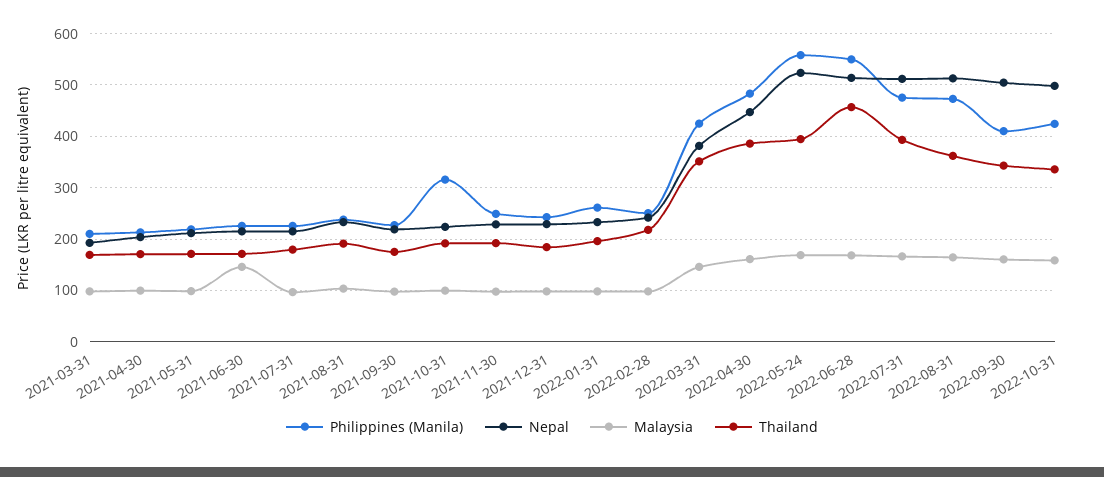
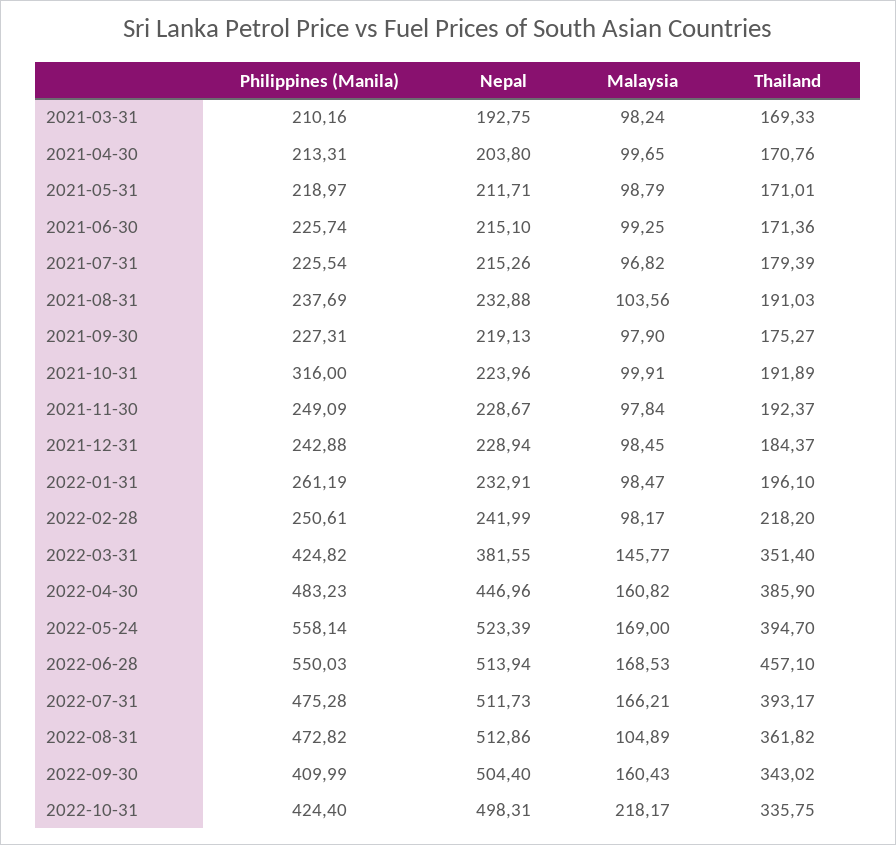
  {
    "Philippines (Manila)": {
      "2021-03-31": 210.16,
      "2021-04-30": 213.31,
      "2021-05-31": 218.97,
      "2021-06-30": 225.74,
      "2021-07-31": 225.54,
      "2021-08-31": 237.69,
      "2021-09-30": 227.31,
      "2021-10-31": 316,
      "2021-11-30": 249.09,
      "2021-12-31": 242.88,
      "2022-01-31": 261.19,
      "2022-02-28": 250.61,
      "2022-03-31": 424.82,
      "2022-04-30": 483.23,
      "2022-05-24": 558.14,
      "2022-06-28": 550.03,
      "2022-07-31": 475.28,
      "2022-08-31": 472.82,
      "2022-09-30": 409.99,
      "2022-10-31": 424.4
    },
    "Nepal": {
      "2021-03-31": 192.75,
      "2021-04-30": 203.8,
      "2021-05-31": 211.71,
      "2021-06-30": 215.1,
      "2021-07-31": 215.26,
      "2021-08-31": 232.88,
      "2021-09-30": 219.13,
      "2021-10-31": 223.96,
      "2021-11-30": 228.67,
      "2021-12-31": 228.94,
      "2022-01-31": 232.91,
      "2022-02-28": 241.99,
      "2022-03-31": 381.55,
      "2022-04-30": 446.96,
      "2022-05-24": 523.39,
      "2022-06-28": 513.94,
      "2022-07-31": 511.73,
      "2022-08-31": 512.86,
      "2022-09-30": 504.4,
      "2022-10-31": 498.31
    },
    "Malaysia": {
      "2021-03-31": 98.24,
      "2021-04-30": 99.65,
      "2021-05-31": 98.79,
-     "2021-06-30": 140,
+     "2021-06-30": 99.25,
      "2021-07-31": 96.82,
      "2021-08-31": 103.56,
      "2021-09-30": 97.9,
      "2021-10-31": 99.91,
      "2021-11-30": 97.84,
      "2021-12-31": 98.45,
      "2022-01-31": 98.47,
      "2022-02-28": 98.17,
      "2022-03-31": 145.77,
      "2022-04-30": 160.82,
      "2022-05-24": 169,
      "2022-06-28": 168.53,
      "2022-07-31": 166.21,
-     "2022-08-31": 160,
+     "2022-08-31": 104.89,
      "2022-09-30": 160.43,
-     "2022-10-31": 160
+     "2022-10-31": 218.17
    },
    "Thailand": {
      "2021-03-31": 169.33,
      "2021-04-30": 170.76,
      "2021-05-31": 171.01,
      "2021-06-30": 171.36,
      "2021-07-31": 179.39,
      "2021-08-31": 191.03,
      "2021-09-30": 175.27,
      "2021-10-31": 191.89,
      "2021-11-30": 192.37,
      "2021-12-31": 184.37,
      "2022-01-31": 196.1,
      "2022-02-28": 218.2,
      "2022-03-31": 351.4,
      "2022-04-30": 385.9,
      "2022-05-24": 394.7,
      "2022-06-28": 457.1,
      "2022-07-31": 393.17,
      "2022-08-31": 361.82,
      "2022-09-30": 343.02,
      "2022-10-31": 335.75
    }
  }

